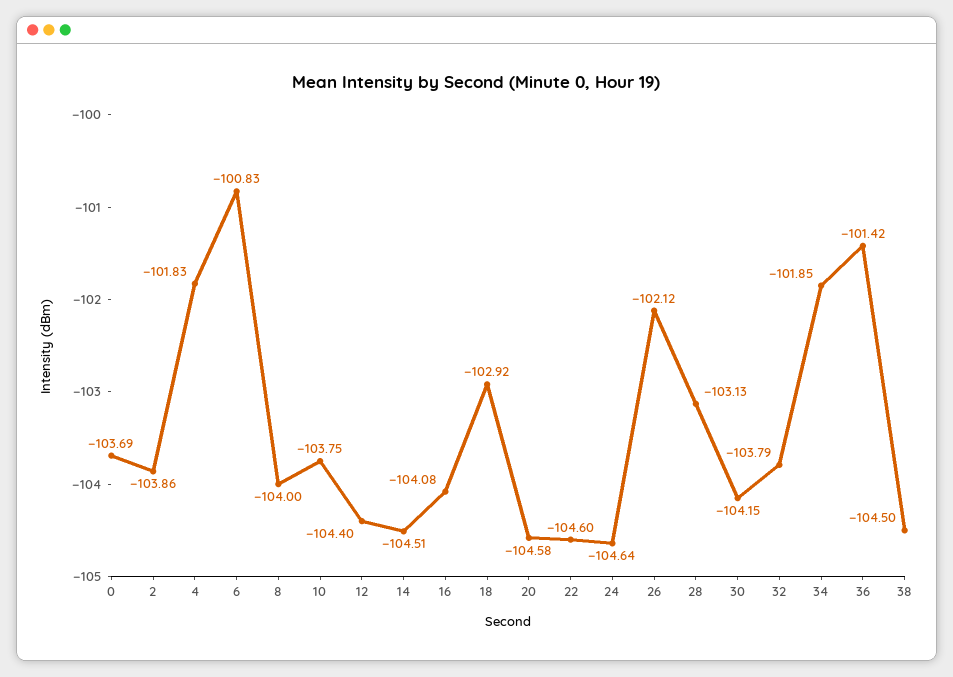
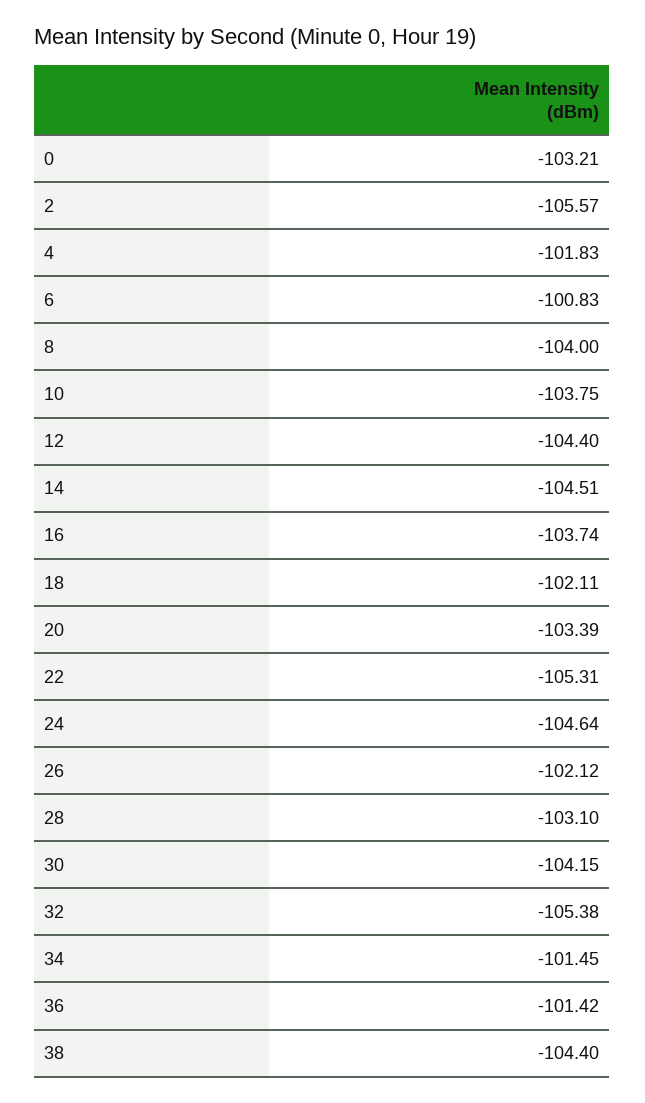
  {
-   "0": -103.69,
+   "0": -103.21,
-   "2": -103.86,
+   "2": -105.57,
    "4": -101.83,
    "6": -100.83,
    "8": -104,
    "10": -103.75,
    "12": -104.4,
    "14": -104.51,
-   "16": -104.08,
+   "16": -103.74,
-   "18": -102.92,
+   "18": -102.11,
-   "20": -104.58,
+   "20": -103.39,
-   "22": -104.6,
+   "22": -105.31,
    "24": -104.64,
    "26": -102.12,
-   "28": -103.13,
+   "28": -103.1,
    "30": -104.15,
-   "32": -103.79,
+   "32": -105.38,
-   "34": -101.85,
+   "34": -101.45,
    "36": -101.42,
-   "38": -104.5
+   "38": -104.4
  }

